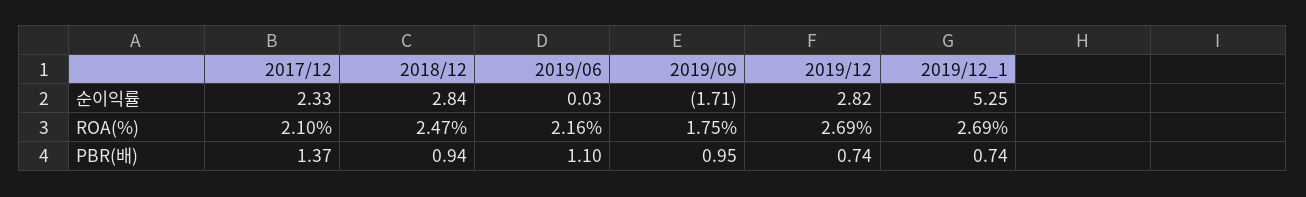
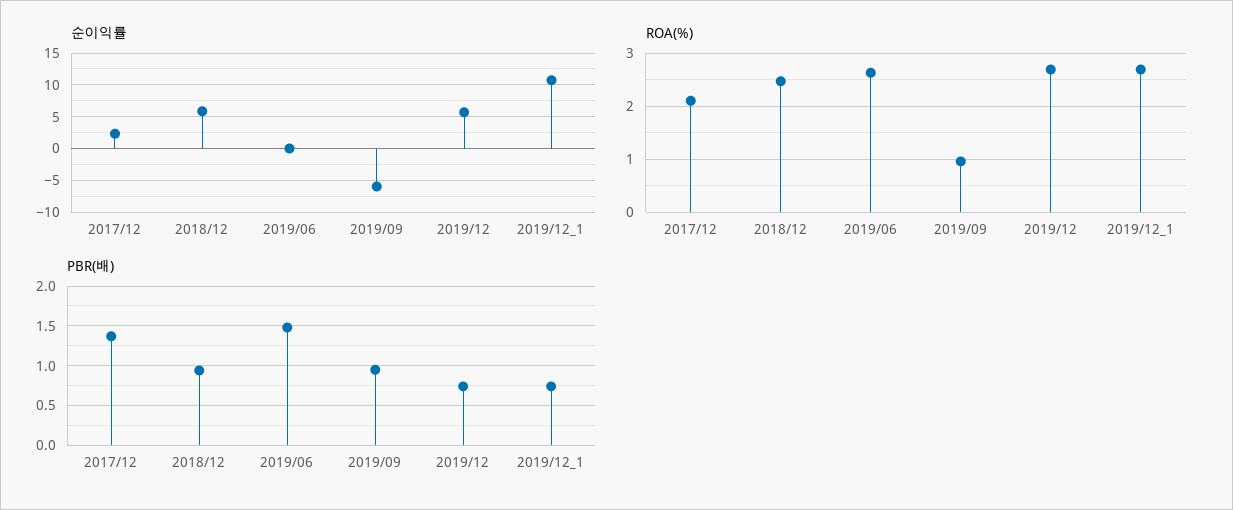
  {
    "순이익률": {
      "2017/12": 2.33,
-     "2018/12": 2.84,
+     "2018/12": 6,
      "2019/06": 0.03,
-     "2019/09": -1.71,
+     "2019/09": -6,
-     "2019/12": 2.82,
+     "2019/12": 6,
-     "2019/12_1": 5.25
+     "2019/12_1": 11
    },
    "ROA(%)": {
      "2017/12": 2.1,
      "2018/12": 2.47,
-     "2019/06": 2.16,
+     "2019/06": 2.6,
-     "2019/09": 1.75,
+     "2019/09": 1,
      "2019/12": 2.69,
      "2019/12_1": 2.69
    },
    "PBR(배)": {
      "2017/12": 1.37,
      "2018/12": 0.94,
-     "2019/06": 1.1,
+     "2019/06": 1.5,
      "2019/09": 0.95,
      "2019/12": 0.74,
      "2019/12_1": 0.74
    }
  }

